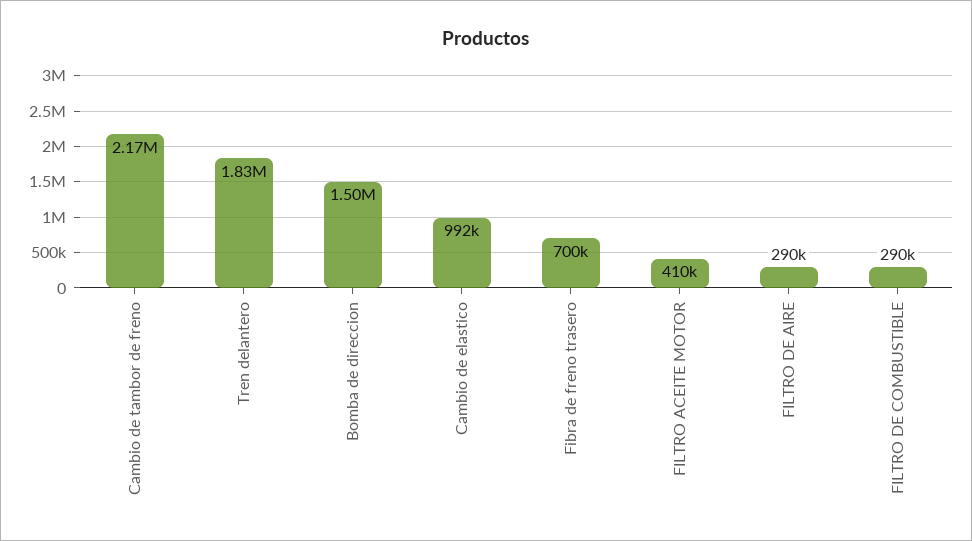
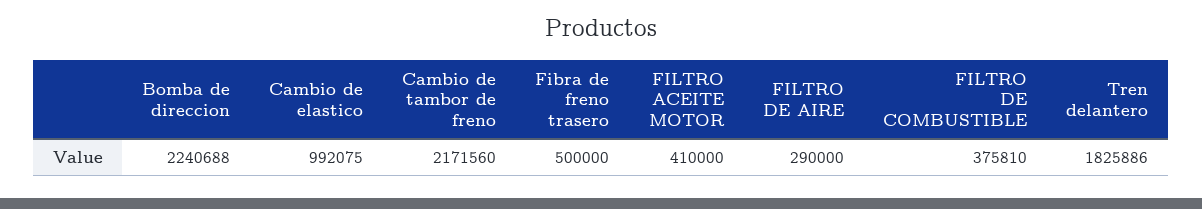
  {
    "Cambio de tambor de freno": 2171560,
    "Tren delantero": 1825886,
-   "Bomba de direccion": 1500000,
+   "Bomba de direccion": 2240688,
    "Cambio de elastico": 992075,
-   "Fibra de freno trasero": 700000,
+   "Fibra de freno trasero": 500000,
    "FILTRO ACEITE MOTOR": 410000,
    "FILTRO DE AIRE": 290000,
-   "FILTRO DE COMBUSTIBLE": 290000
+   "FILTRO DE COMBUSTIBLE": 375810
  }

